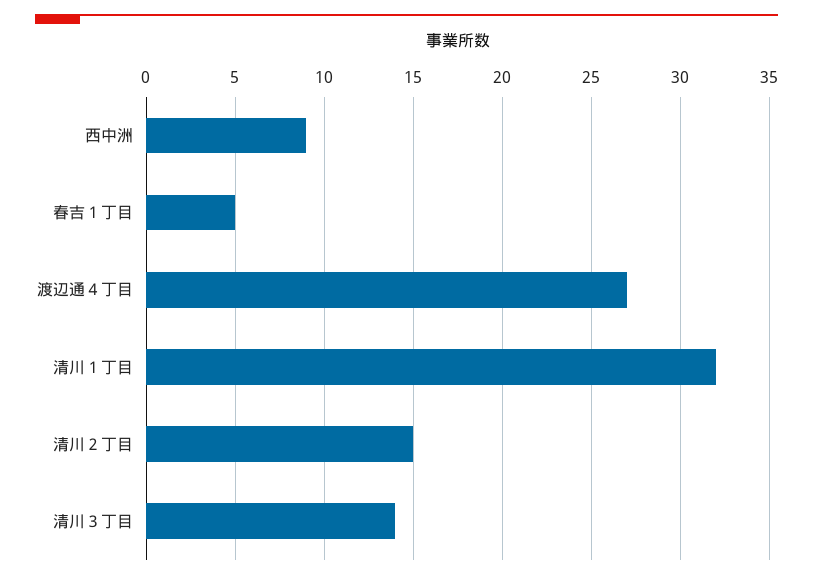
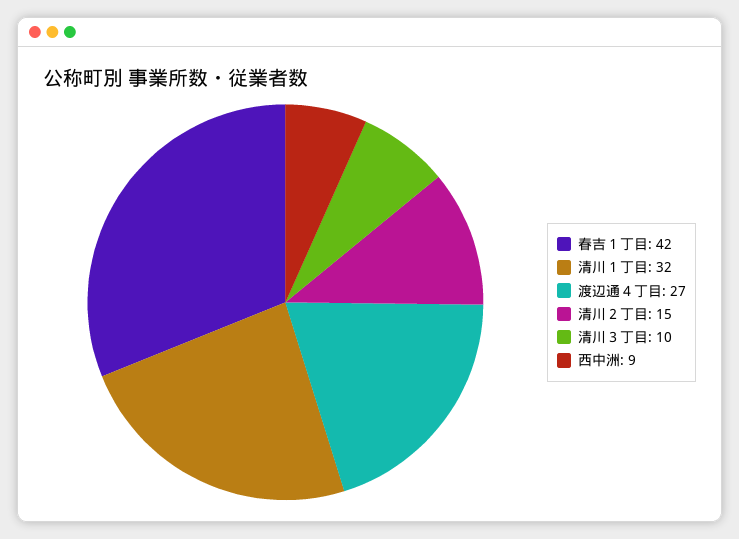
  {
    "西中洲": 9,
-   "春吉１丁目": 5,
+   "春吉１丁目": 42,
    "渡辺通４丁目": 27,
    "清川１丁目": 32,
    "清川２丁目": 15,
-   "清川３丁目": 14
+   "清川３丁目": 10
  }

